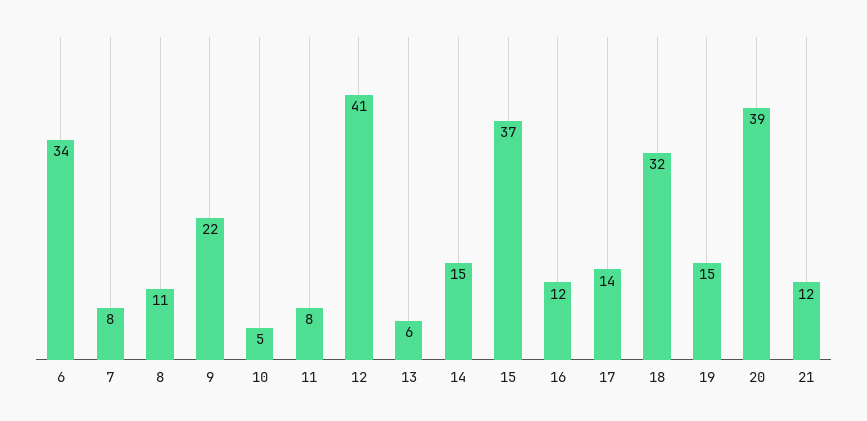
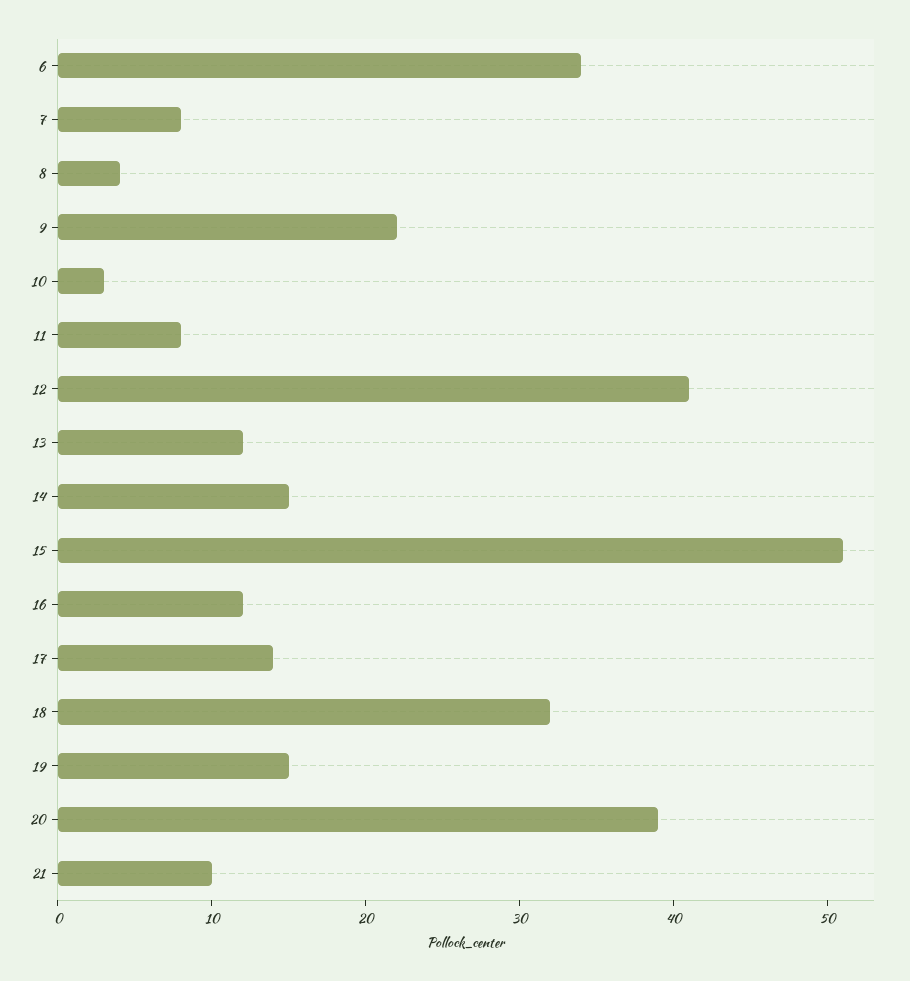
  {
    "6": 34,
    "7": 8,
-   "8": 11,
+   "8": 4,
    "9": 22,
-   "10": 5,
+   "10": 3,
    "11": 8,
    "12": 41,
-   "13": 6,
+   "13": 12,
    "14": 15,
-   "15": 37,
+   "15": 51,
    "16": 12,
    "17": 14,
    "18": 32,
    "19": 15,
    "20": 39,
-   "21": 12
+   "21": 10
  }

